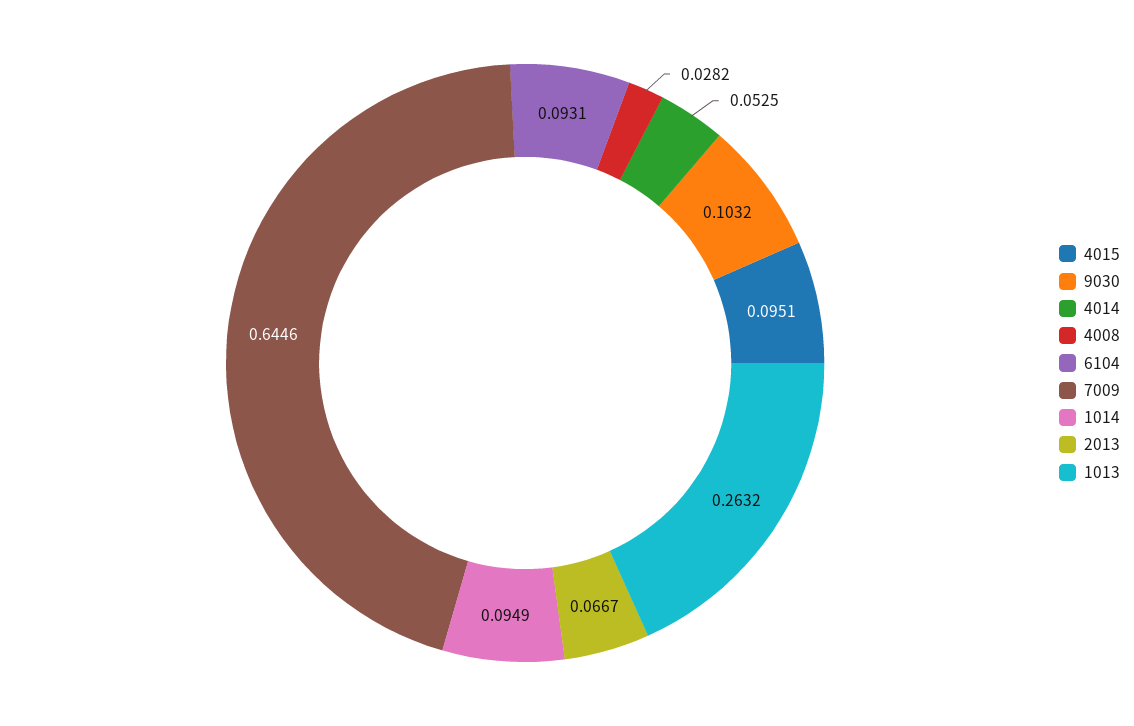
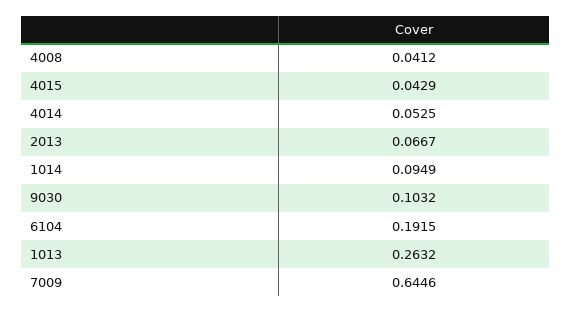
  {
-   "4015": 0.0951,
+   "4015": 0.0429,
    "9030": 0.1032,
    "4014": 0.0525,
-   "4008": 0.0282,
+   "4008": 0.0412,
-   "6104": 0.0931,
+   "6104": 0.1915,
    "7009": 0.6446,
    "1014": 0.0949,
    "2013": 0.0667,
    "1013": 0.2632
  }

